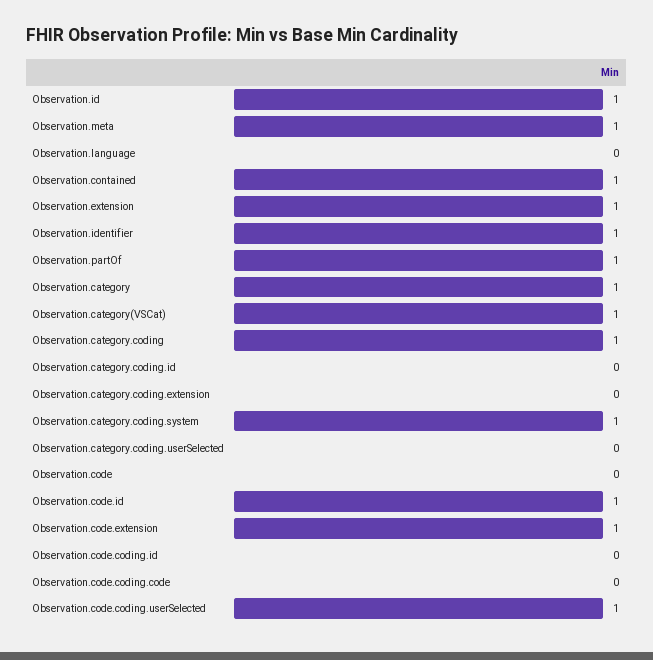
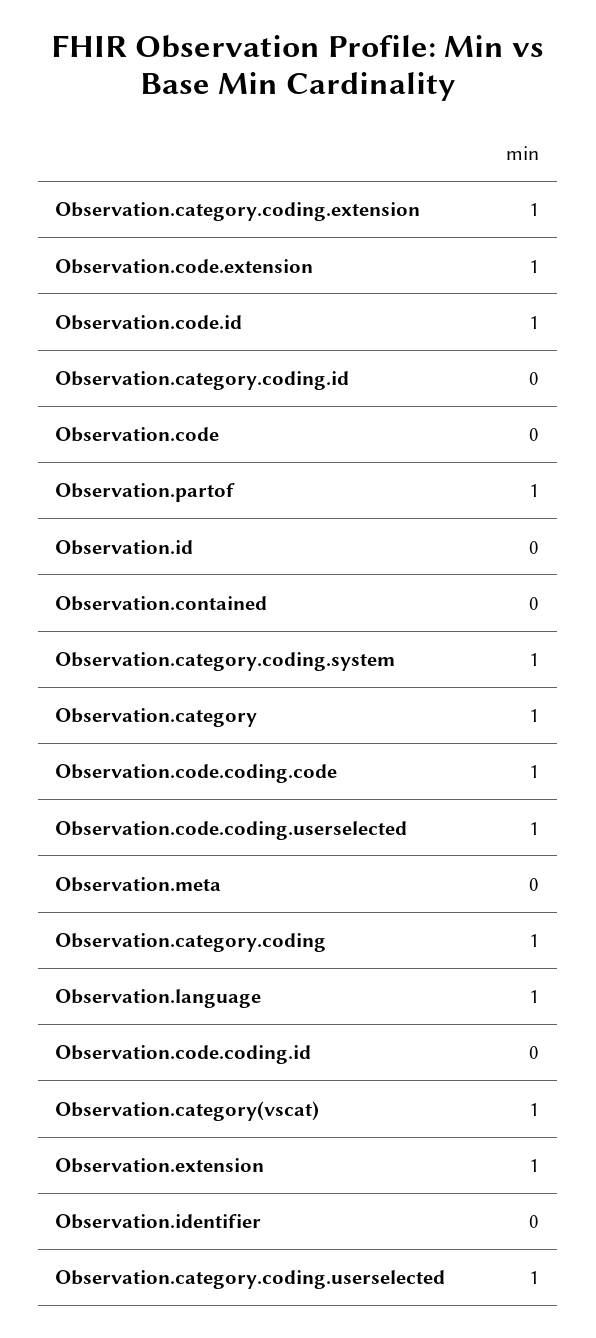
  {
-   "Observation.id": 1,
+   "Observation.id": 0,
-   "Observation.meta": 1,
+   "Observation.meta": 0,
-   "Observation.language": 0,
+   "Observation.language": 1,
-   "Observation.contained": 1,
+   "Observation.contained": 0,
    "Observation.extension": 1,
-   "Observation.identifier": 1,
+   "Observation.identifier": 0,
    "Observation.partOf": 1,
    "Observation.category": 1,
    "Observation.category(VSCat)": 1,
    "Observation.category.coding": 1,
    "Observation.category.coding.id": 0,
-   "Observation.category.coding.extension": 0,
+   "Observation.category.coding.extension": 1,
    "Observation.category.coding.system": 1,
-   "Observation.category.coding.userSelected": 0,
+   "Observation.category.coding.userSelected": 1,
    "Observation.code": 0,
    "Observation.code.id": 1,
    "Observation.code.extension": 1,
    "Observation.code.coding.id": 0,
-   "Observation.code.coding.code": 0,
+   "Observation.code.coding.code": 1,
    "Observation.code.coding.userSelected": 1
  }

